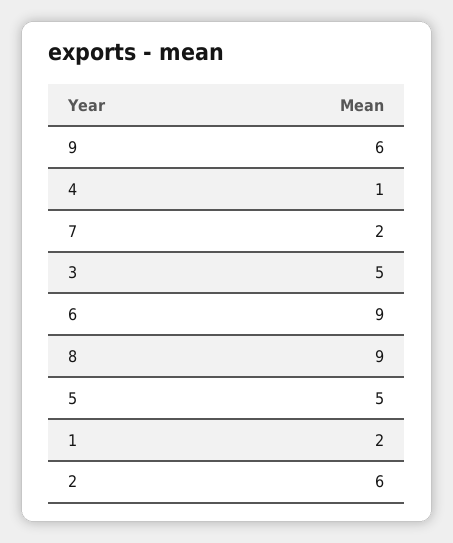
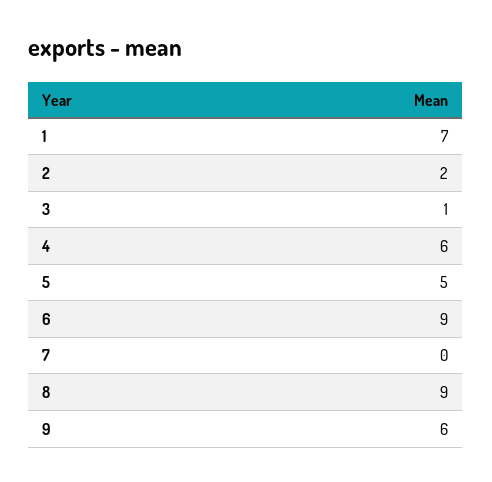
  {
    "9": 6,
-   "4": 1,
+   "4": 6,
-   "7": 2,
+   "7": 0,
-   "3": 5,
+   "3": 1,
    "6": 9,
    "8": 9,
    "5": 5,
-   "1": 2,
+   "1": 7,
-   "2": 6
+   "2": 2
  }

